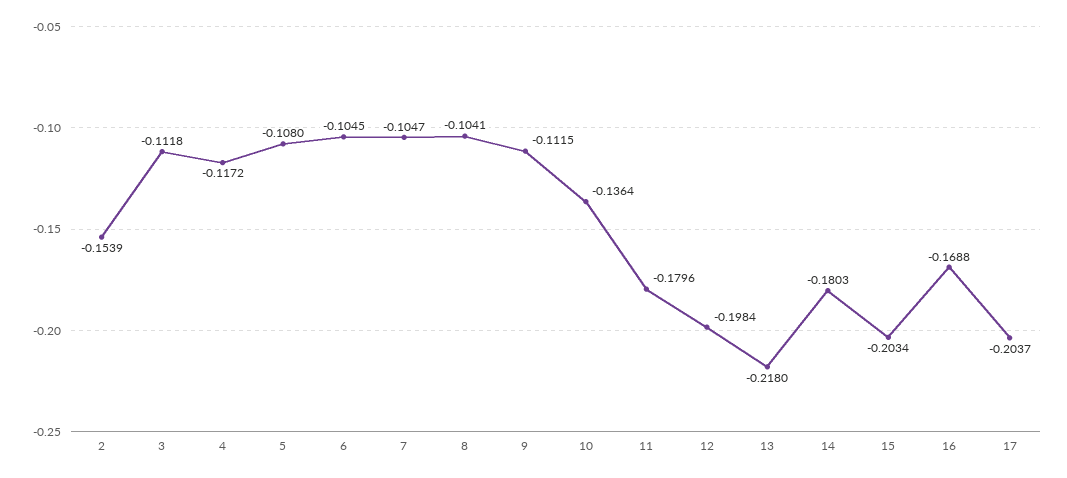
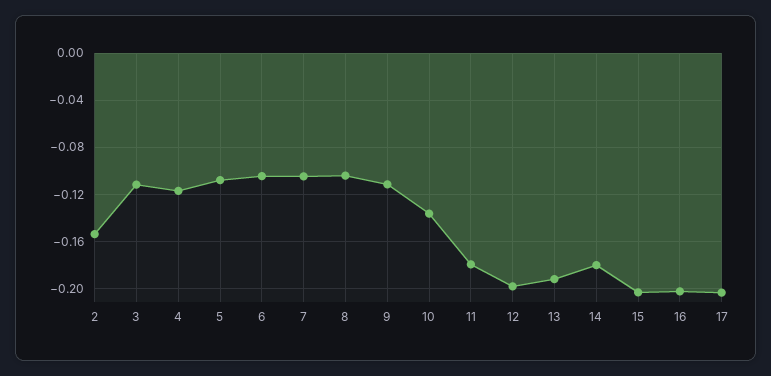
  {
    "2": -0.1539,
    "3": -0.1118,
    "4": -0.1172,
    "5": -0.108,
    "6": -0.1045,
    "7": -0.1047,
    "8": -0.1041,
    "9": -0.1115,
    "10": -0.1364,
    "11": -0.1796,
    "12": -0.1984,
-   "13": -0.218,
+   "13": -0.19,
    "14": -0.1803,
    "15": -0.2034,
-   "16": -0.1688,
+   "16": -0.2,
    "17": -0.2037
  }

